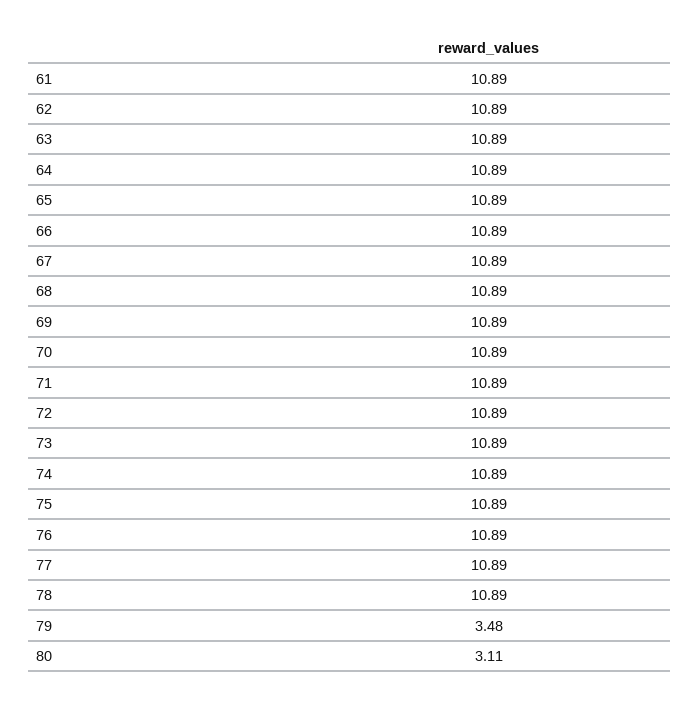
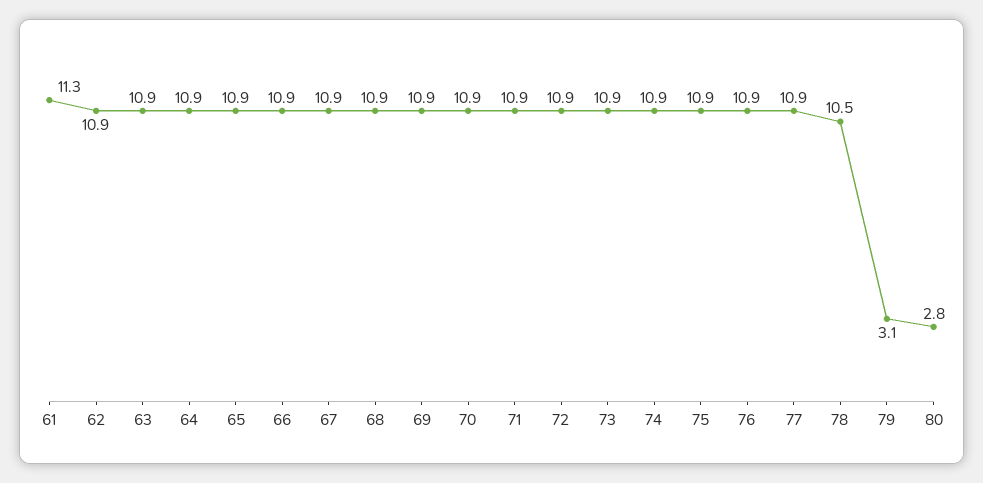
  {
-   "61": 10.89,
+   "61": 11.3,
    "62": 10.89,
    "63": 10.89,
    "64": 10.89,
    "65": 10.89,
    "66": 10.89,
    "67": 10.89,
    "68": 10.89,
    "69": 10.89,
    "70": 10.89,
    "71": 10.89,
    "72": 10.89,
    "73": 10.89,
    "74": 10.89,
    "75": 10.89,
    "76": 10.89,
    "77": 10.89,
-   "78": 10.89,
+   "78": 10.5,
-   "79": 3.48,
+   "79": 3.1,
-   "80": 3.11
+   "80": 2.8
  }

